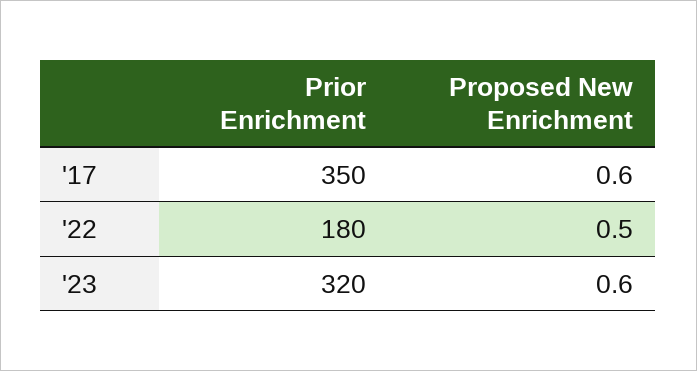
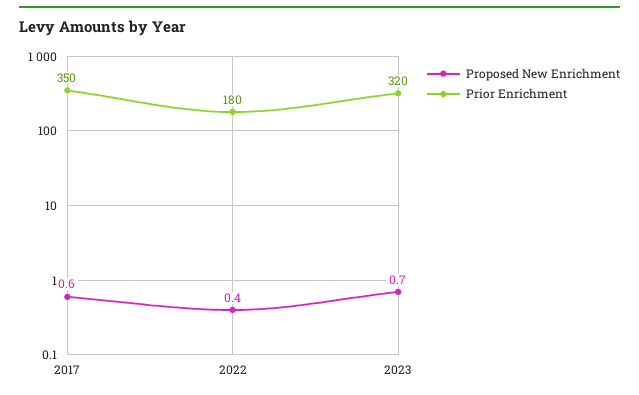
  {
    "Prior Enrichment": {
      "'17": 350,
      "'22": 180,
      "'23": 320
    },
    "Proposed New Enrichment": {
      "'17": 0.6,
-     "'22": 0.5,
+     "'22": 0.4,
-     "'23": 0.6
+     "'23": 0.7
    }
  }

